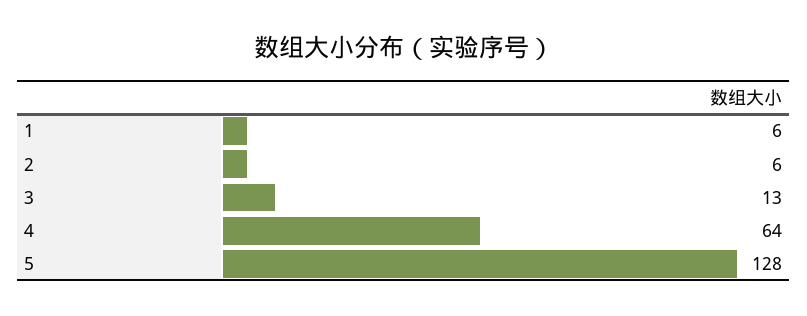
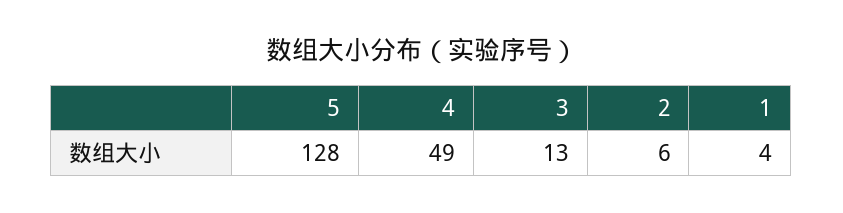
  {
-   "1": 6,
+   "1": 4,
    "2": 6,
    "3": 13,
-   "4": 64,
+   "4": 49,
    "5": 128
  }

